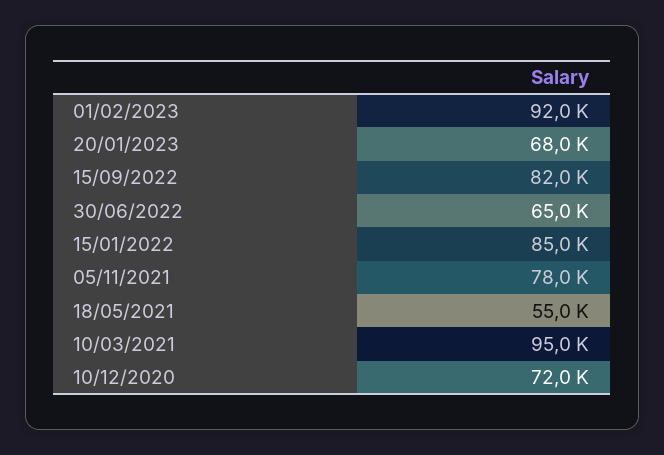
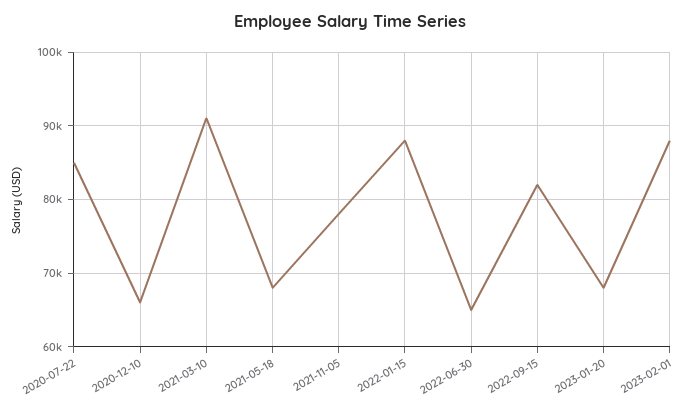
  {
-   "01/02/2023": 92000,
+   "01/02/2023": 88000,
    "20/01/2023": 68000,
    "15/09/2022": 82000,
    "30/06/2022": 65000,
-   "15/01/2022": 85000,
+   "15/01/2022": 88000,
    "05/11/2021": 78000,
-   "18/05/2021": 55000,
+   "18/05/2021": 68000,
-   "10/03/2021": 95000,
+   "10/03/2021": 91000,
-   "10/12/2020": 72000
+   "10/12/2020": 66000,
+   "2020-07-22": 85000
  }

